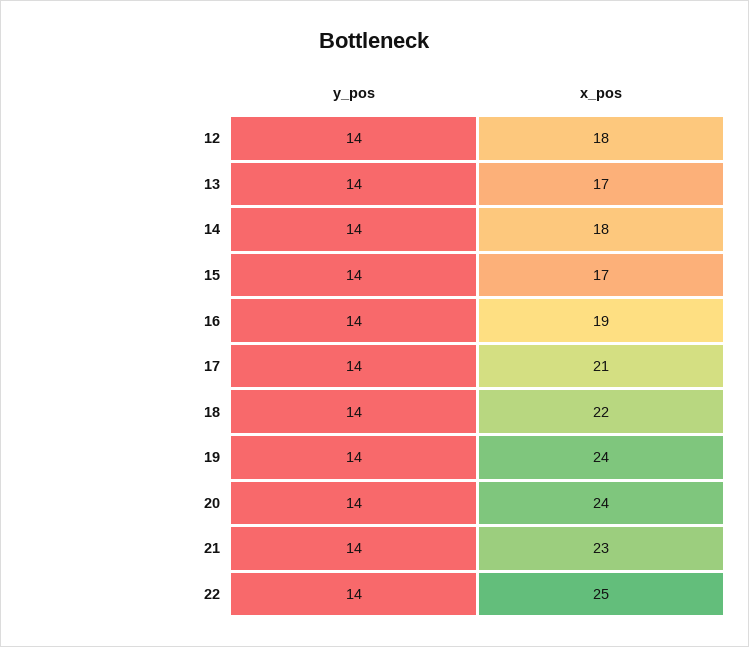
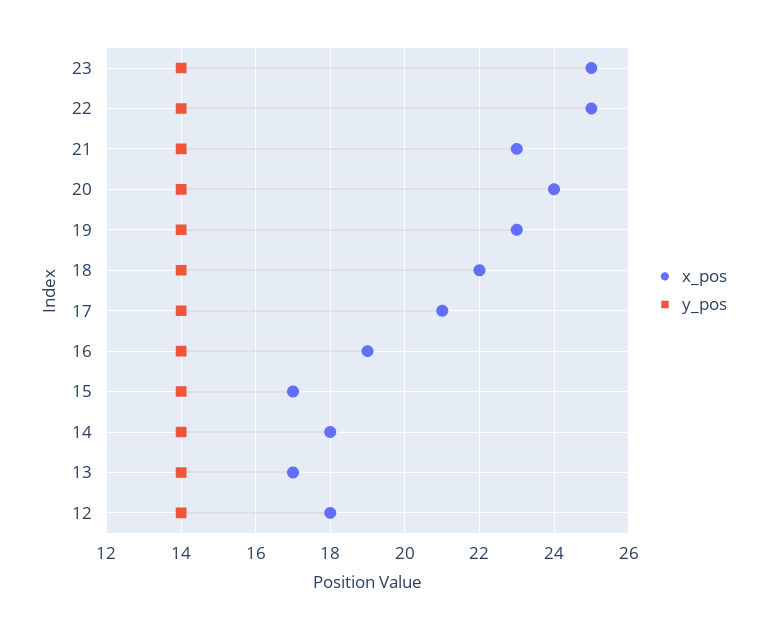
  {
    "y_pos": {
      "12": 14,
      "13": 14,
      "14": 14,
      "15": 14,
      "16": 14,
      "17": 14,
      "18": 14,
      "19": 14,
      "20": 14,
      "21": 14,
-     "22": 14
+     "22": 14,
+     "23": 14
    },
    "x_pos": {
      "12": 18,
      "13": 17,
      "14": 18,
      "15": 17,
      "16": 19,
      "17": 21,
      "18": 22,
-     "19": 24,
+     "19": 23,
      "20": 24,
      "21": 23,
-     "22": 25
+     "22": 25,
+     "23": 25
    }
  }

